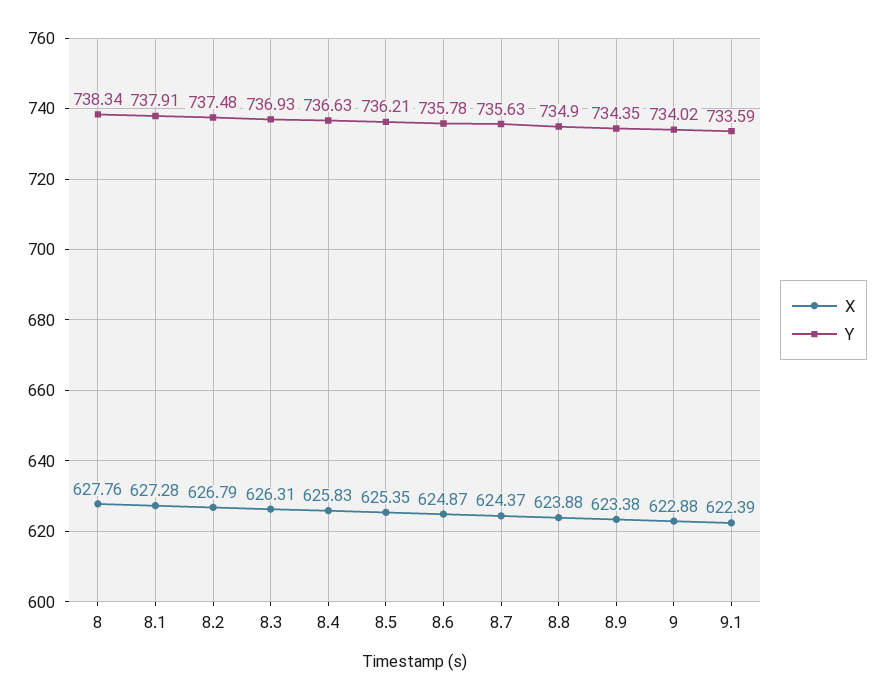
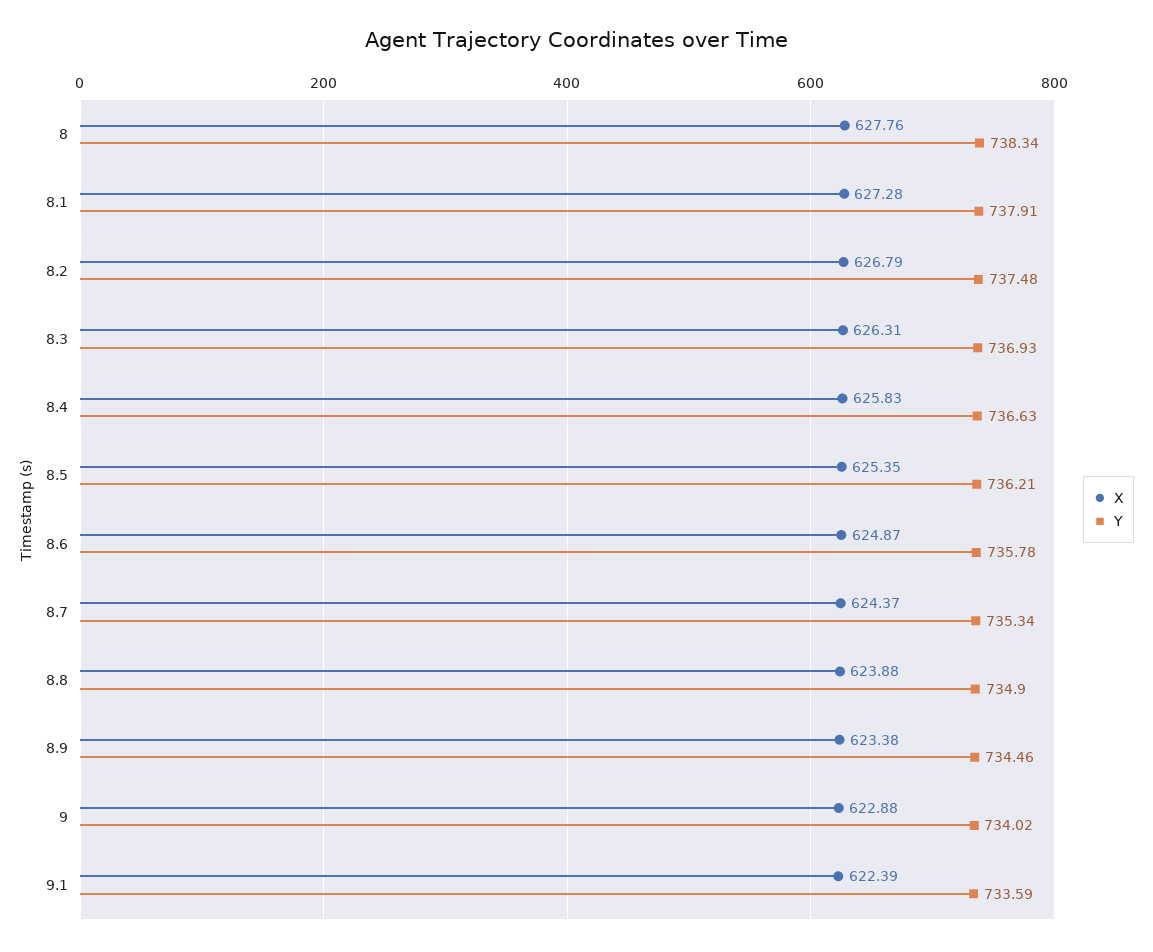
  {
    "X": {
      "8": 627.76,
      "8.1": 627.28,
      "8.2": 626.79,
      "8.3": 626.31,
      "8.4": 625.83,
      "8.5": 625.35,
      "8.6": 624.87,
      "8.7": 624.37,
      "8.8": 623.88,
      "8.9": 623.38,
      "9": 622.88,
      "9.1": 622.39
    },
    "Y": {
      "8": 738.34,
      "8.1": 737.91,
      "8.2": 737.48,
      "8.3": 736.93,
      "8.4": 736.63,
      "8.5": 736.21,
      "8.6": 735.78,
-     "8.7": 735.63,
+     "8.7": 735.34,
      "8.8": 734.9,
-     "8.9": 734.35,
+     "8.9": 734.46,
      "9": 734.02,
      "9.1": 733.59
    }
  }

